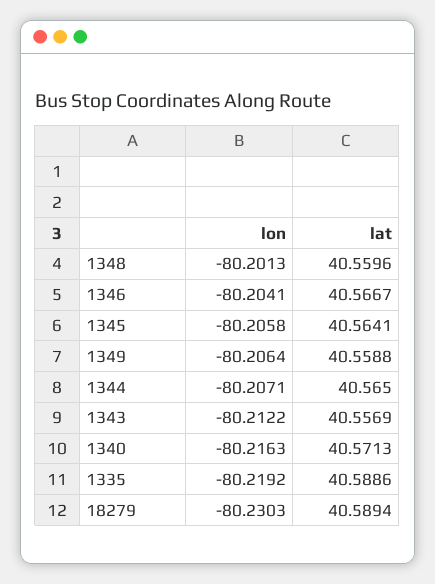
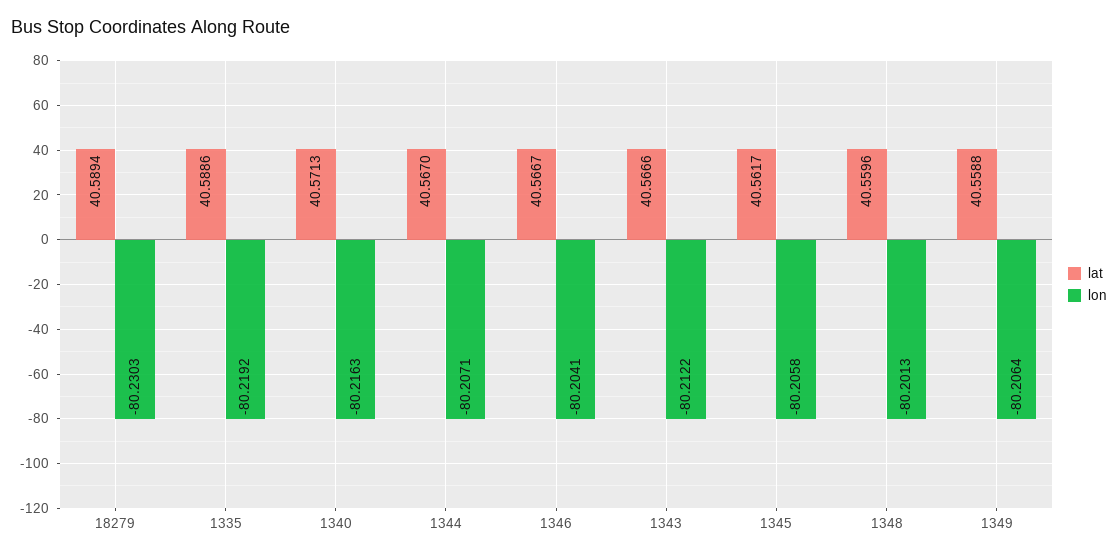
  {
    "lon": {
      "1348": -80.2013,
      "1346": -80.2041,
      "1345": -80.2058,
      "1349": -80.2064,
      "1344": -80.2071,
      "1343": -80.2122,
      "1340": -80.2163,
      "1335": -80.2192,
      "18279": -80.2303
    },
    "lat": {
      "1348": 40.5596,
      "1346": 40.5667,
-     "1345": 40.5641,
+     "1345": 40.5617,
      "1349": 40.5588,
-     "1344": 40.565,
+     "1344": 40.567,
-     "1343": 40.5569,
+     "1343": 40.5666,
      "1340": 40.5713,
      "1335": 40.5886,
      "18279": 40.5894
    }
  }

